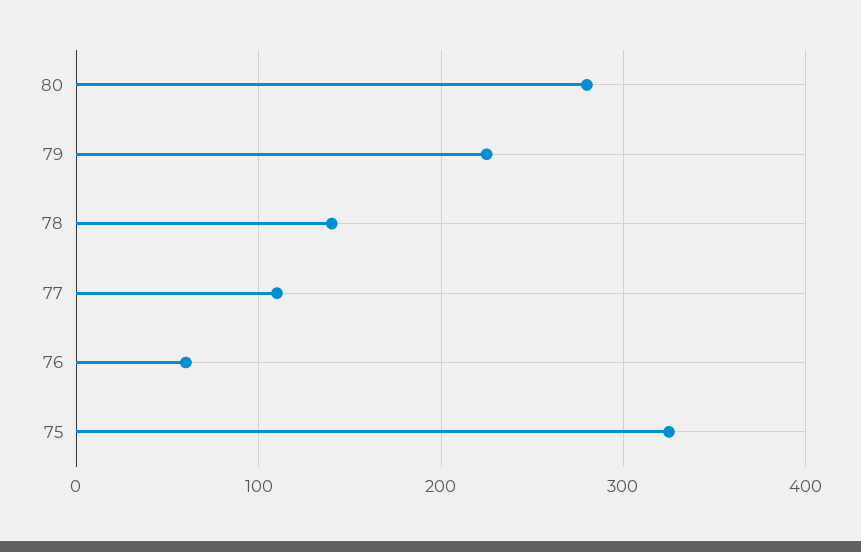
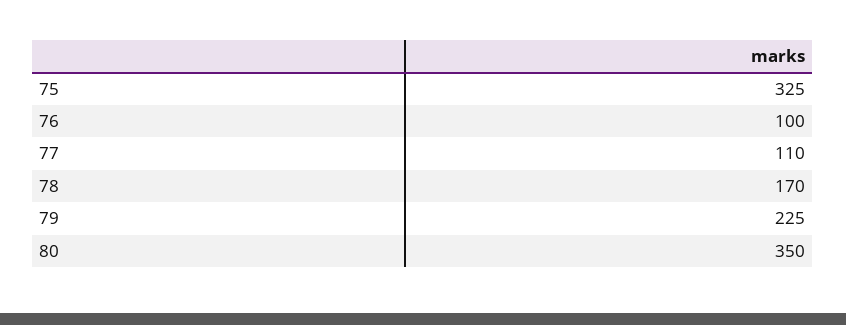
  {
-   "80": 280,
+   "80": 350,
    "79": 225,
-   "78": 140,
+   "78": 170,
    "77": 110,
-   "76": 60,
+   "76": 100,
    "75": 325
  }

